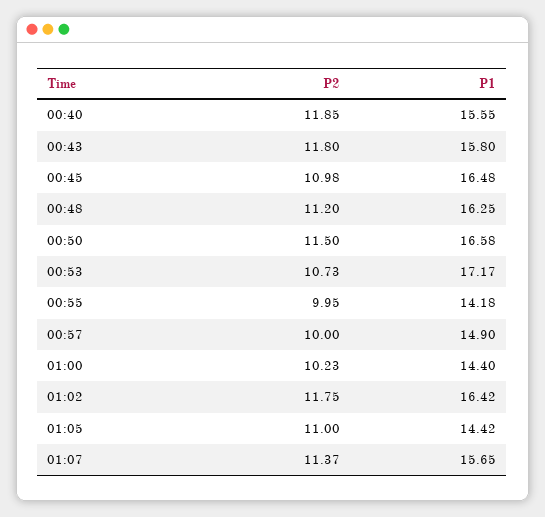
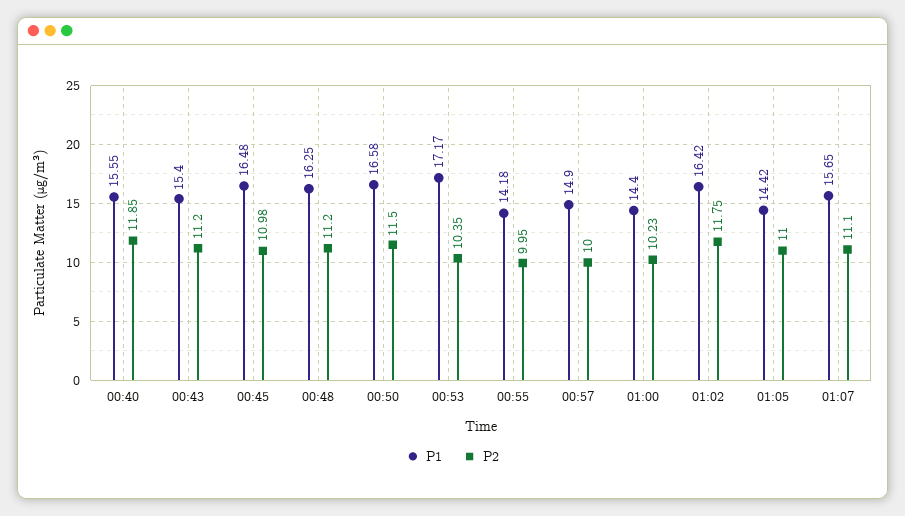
  {
    "P2": {
      "00:40": 11.85,
-     "00:43": 11.8,
+     "00:43": 11.2,
      "00:45": 10.98,
      "00:48": 11.2,
      "00:50": 11.5,
-     "00:53": 10.73,
+     "00:53": 10.35,
      "00:55": 9.95,
      "00:57": 10,
      "01:00": 10.23,
      "01:02": 11.75,
      "01:05": 11,
-     "01:07": 11.37
+     "01:07": 11.1
    },
    "P1": {
      "00:40": 15.55,
-     "00:43": 15.8,
+     "00:43": 15.4,
      "00:45": 16.48,
      "00:48": 16.25,
      "00:50": 16.58,
      "00:53": 17.17,
      "00:55": 14.18,
      "00:57": 14.9,
      "01:00": 14.4,
      "01:02": 16.42,
      "01:05": 14.42,
      "01:07": 15.65
    }
  }

